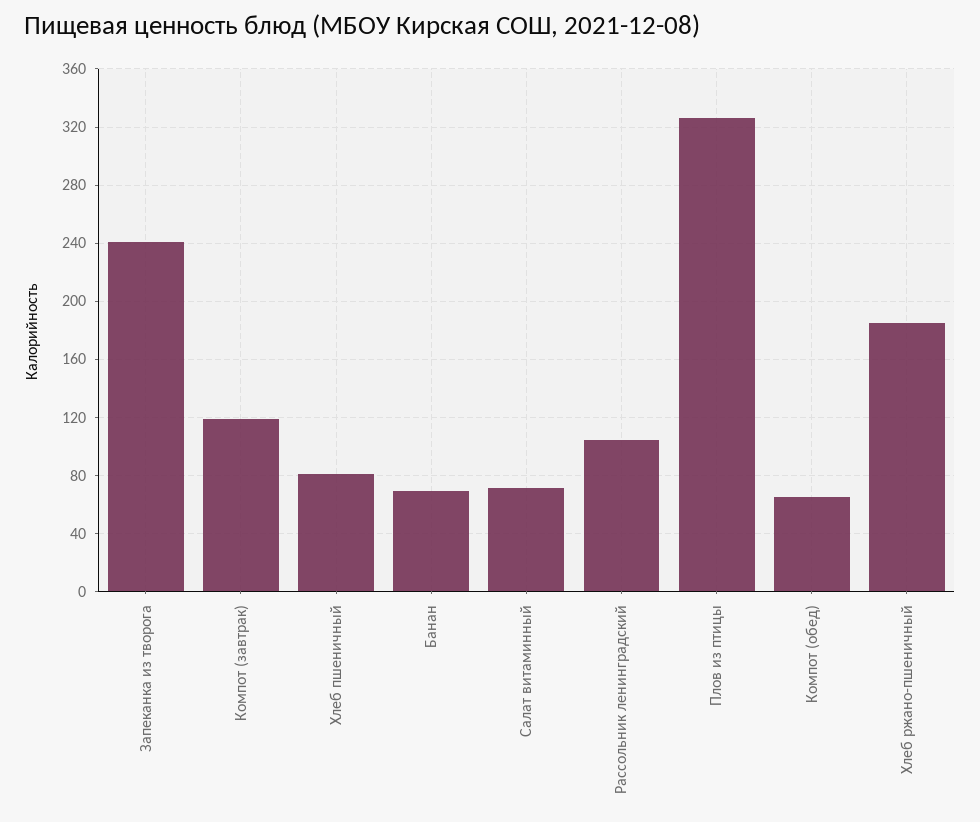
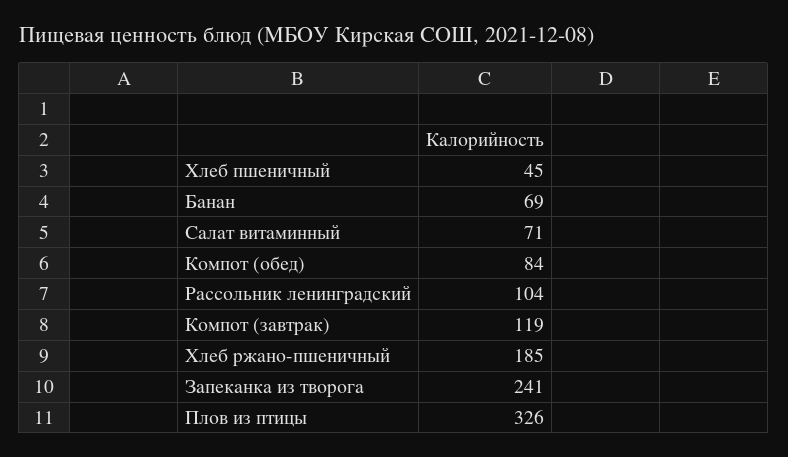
  {
    "Запеканка из творога": 241,
    "Компот (завтрак)": 119,
-   "Хлеб пшеничный": 80,
+   "Хлеб пшеничный": 45,
    "Банан": 69,
    "Салат витаминный": 71,
    "Рассольник ленинградский": 104,
    "Плов из птицы": 326,
-   "Компот (обед)": 65,
+   "Компот (обед)": 84,
    "Хлеб ржано-пшеничный": 185
  }

